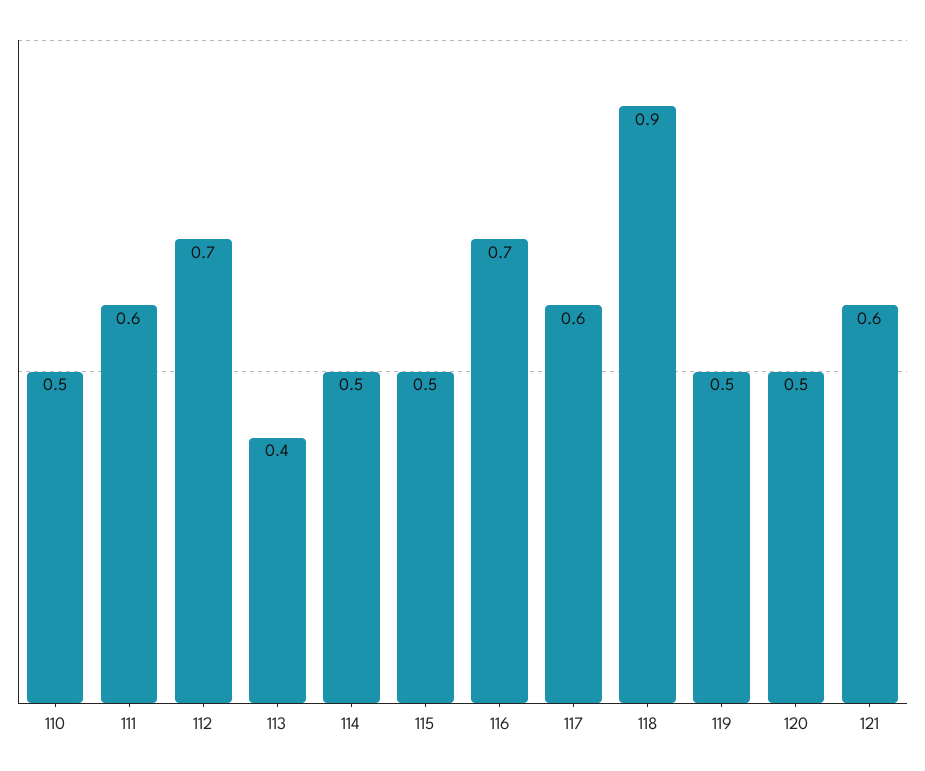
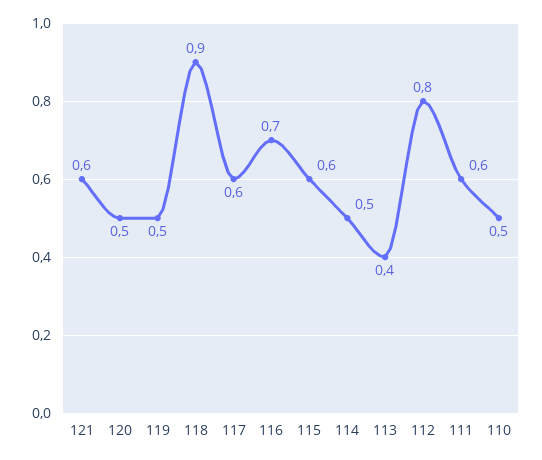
  {
    "110": 0.5,
    "111": 0.6,
-   "112": 0.7,
+   "112": 0.8,
    "113": 0.4,
    "114": 0.5,
-   "115": 0.5,
+   "115": 0.6,
    "116": 0.7,
    "117": 0.6,
    "118": 0.9,
    "119": 0.5,
    "120": 0.5,
    "121": 0.6
  }

